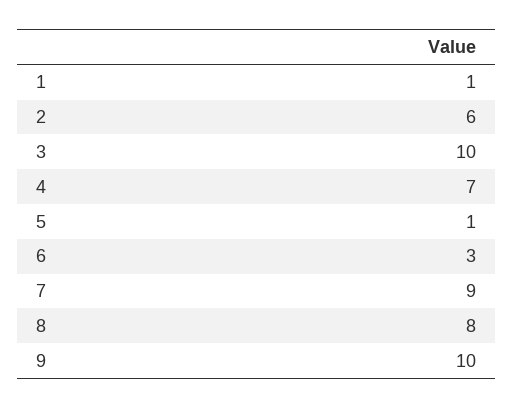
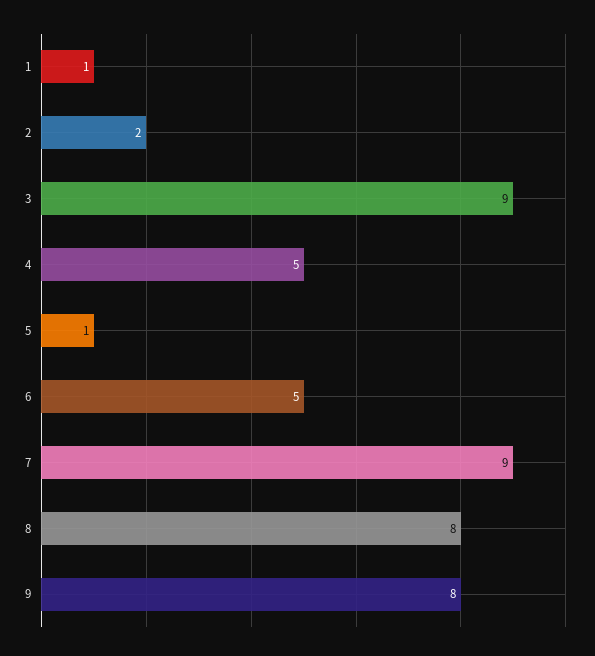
  {
    "1": 1,
-   "2": 6,
+   "2": 2,
-   "3": 10,
+   "3": 9,
-   "4": 7,
+   "4": 5,
    "5": 1,
-   "6": 3,
+   "6": 5,
    "7": 9,
    "8": 8,
-   "9": 10
+   "9": 8
  }

